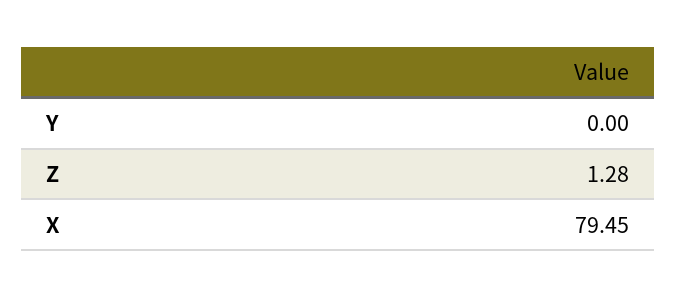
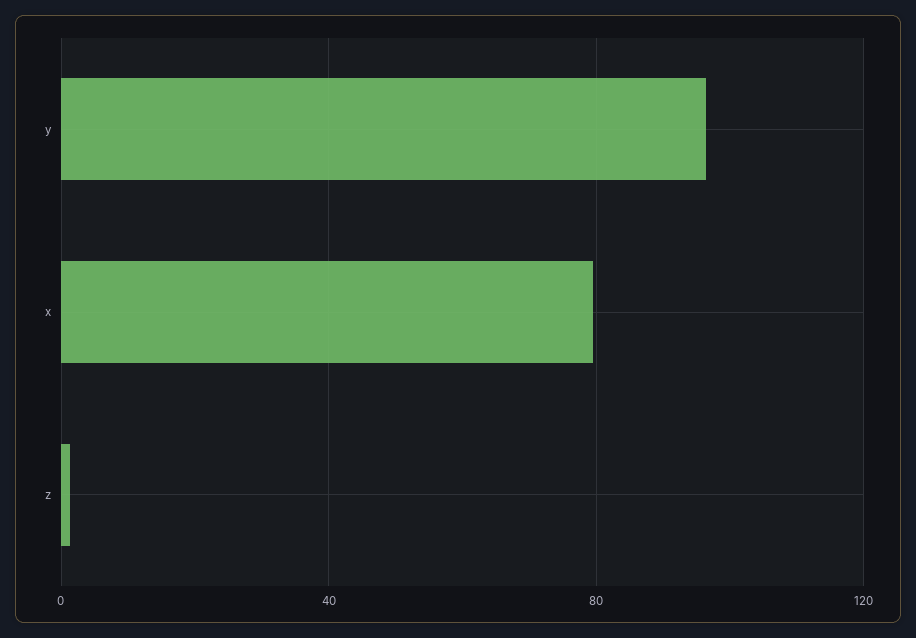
  {
-   "Y": 0,
+   "Y": 95,
    "Z": 1.28,
    "X": 79.45
  }

